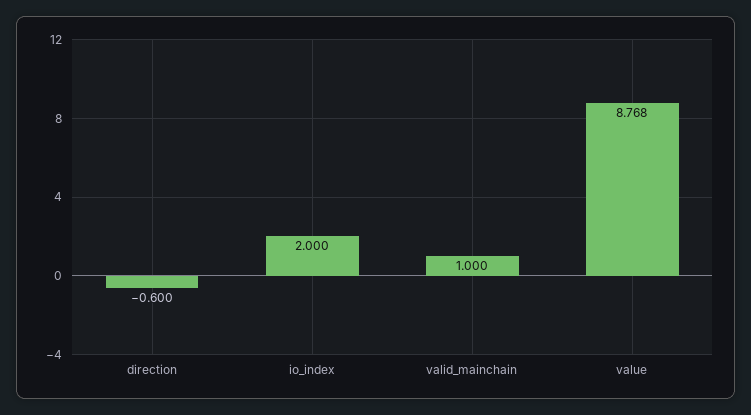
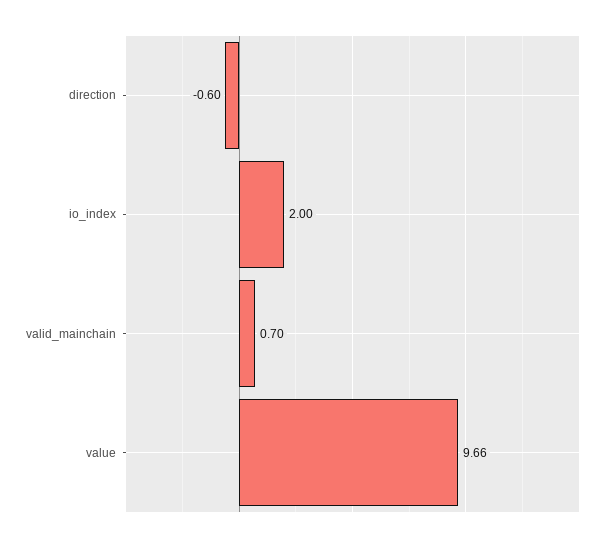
  {
    "direction": -0.6,
    "io_index": 2,
-   "valid_mainchain": 1,
+   "valid_mainchain": 0.7,
-   "value": 8.768
+   "value": 9.66
  }

